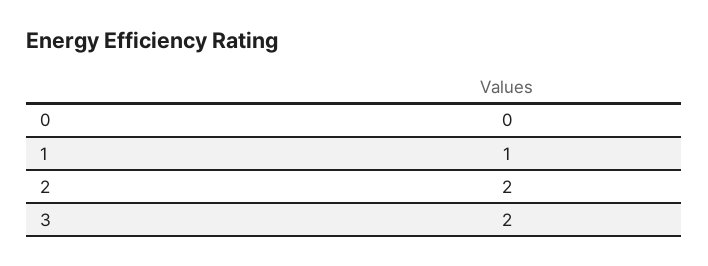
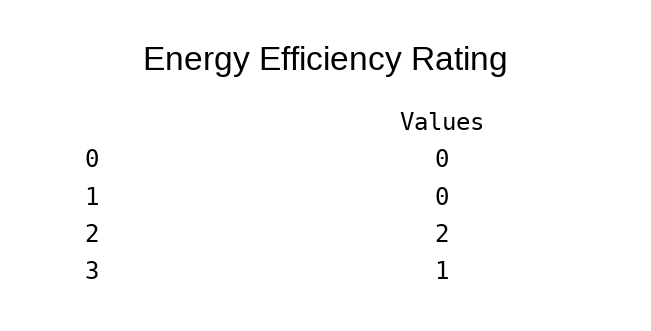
  {
    "0": 0,
-   "1": 1,
+   "1": 0,
    "2": 2,
-   "3": 2
+   "3": 1
  }

